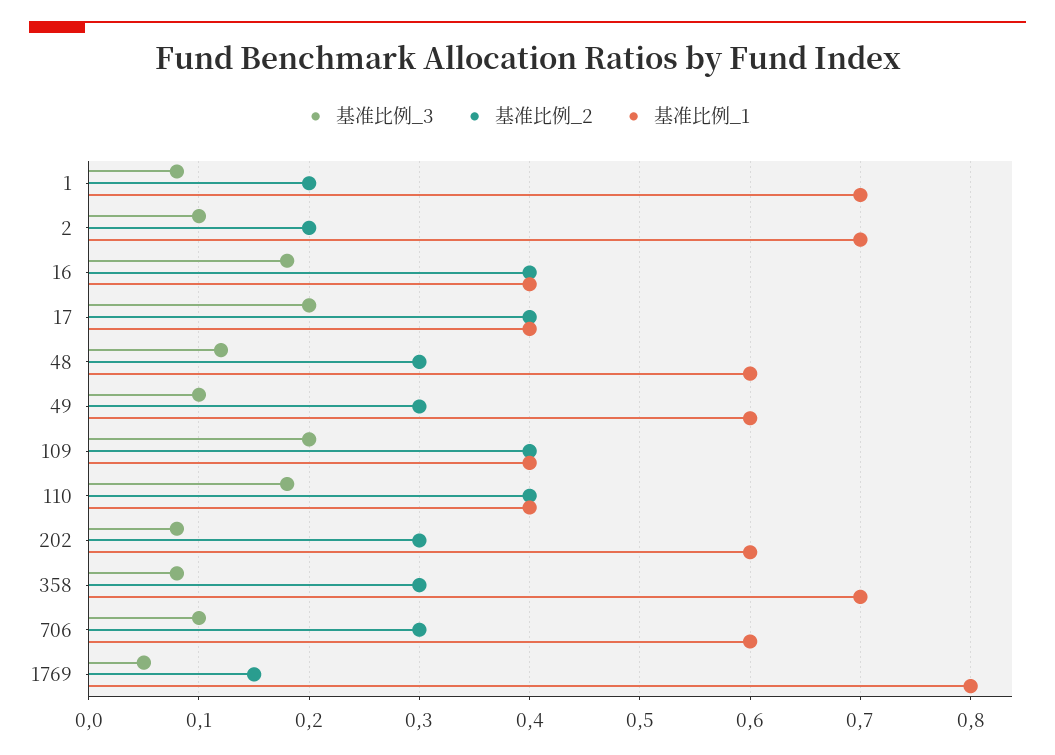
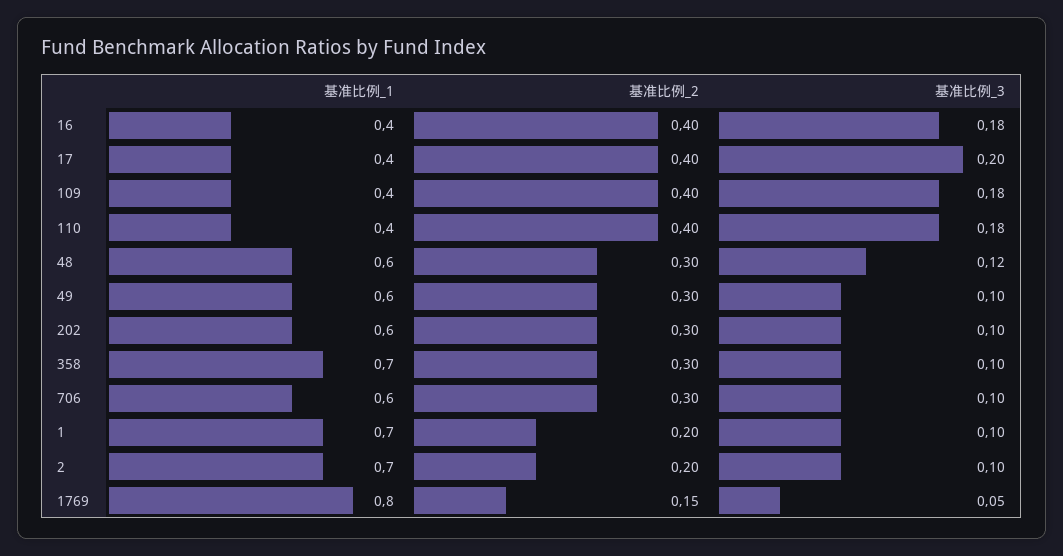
  {
    "基准比例_3": {
-     "1": 0.08,
+     "1": 0.1,
      "2": 0.1,
      "16": 0.18,
      "17": 0.2,
      "48": 0.12,
      "49": 0.1,
-     "109": 0.2,
+     "109": 0.18,
      "110": 0.18,
-     "202": 0.08,
+     "202": 0.1,
-     "358": 0.08,
+     "358": 0.1,
      "706": 0.1,
      "1769": 0.05
    },
    "基准比例_2": {
      "1": 0.2,
      "2": 0.2,
      "16": 0.4,
      "17": 0.4,
      "48": 0.3,
      "49": 0.3,
      "109": 0.4,
      "110": 0.4,
      "202": 0.3,
      "358": 0.3,
      "706": 0.3,
      "1769": 0.15
    },
    "基准比例_1": {
      "1": 0.7,
      "2": 0.7,
      "16": 0.4,
      "17": 0.4,
      "48": 0.6,
      "49": 0.6,
      "109": 0.4,
      "110": 0.4,
      "202": 0.6,
      "358": 0.7,
      "706": 0.6,
      "1769": 0.8
    }
  }

